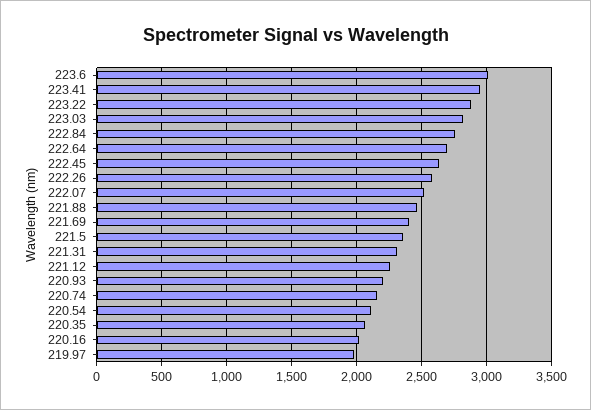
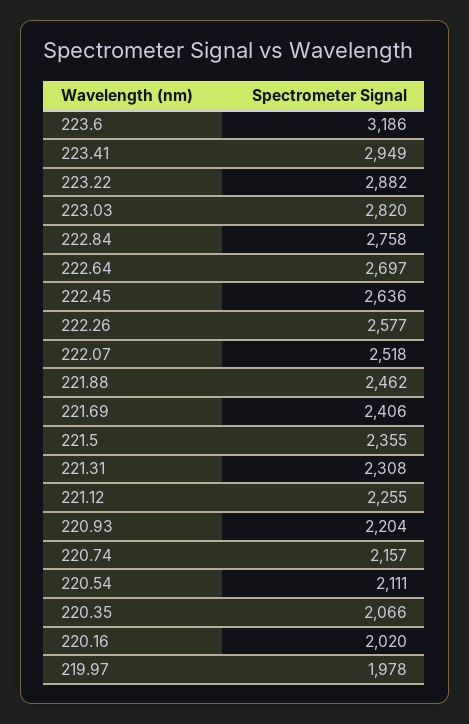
  {
-   "223.6": 3000,
+   "223.6": 3186,
    "223.41": 2949,
    "223.22": 2882,
    "223.03": 2820,
    "222.84": 2758,
    "222.64": 2697,
    "222.45": 2636,
    "222.26": 2577,
    "222.07": 2518,
    "221.88": 2462,
    "221.69": 2406,
    "221.5": 2355,
    "221.31": 2308,
    "221.12": 2255,
    "220.93": 2204,
    "220.74": 2157,
    "220.54": 2111,
    "220.35": 2066,
    "220.16": 2020,
    "219.97": 1978
  }

